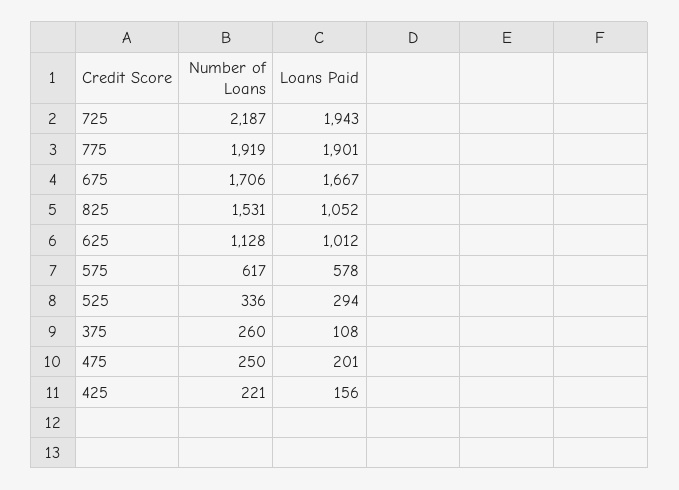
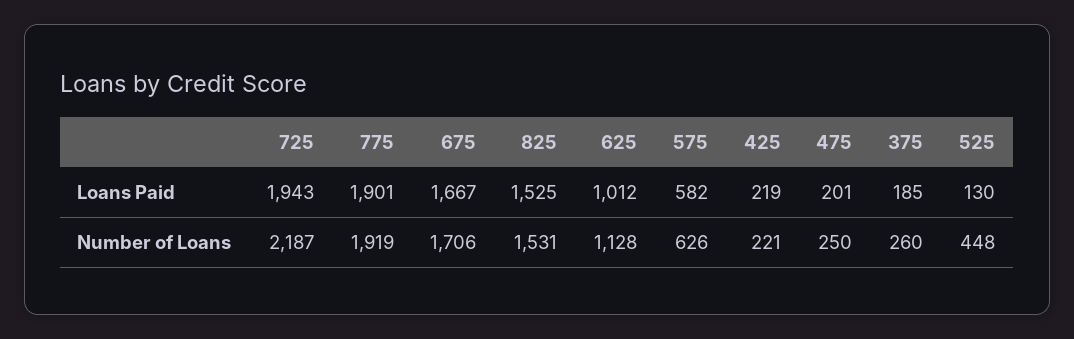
  {
    "Number of Loans": {
      "725": 2187,
      "775": 1919,
      "675": 1706,
      "825": 1531,
      "625": 1128,
-     "575": 617,
+     "575": 626,
-     "525": 336,
+     "525": 448,
      "375": 260,
      "475": 250,
      "425": 221
    },
    "Loans Paid": {
      "725": 1943,
      "775": 1901,
      "675": 1667,
-     "825": 1052,
+     "825": 1525,
      "625": 1012,
-     "575": 578,
+     "575": 582,
-     "525": 294,
+     "525": 130,
-     "375": 108,
+     "375": 185,
      "475": 201,
-     "425": 156
+     "425": 219
    }
  }

